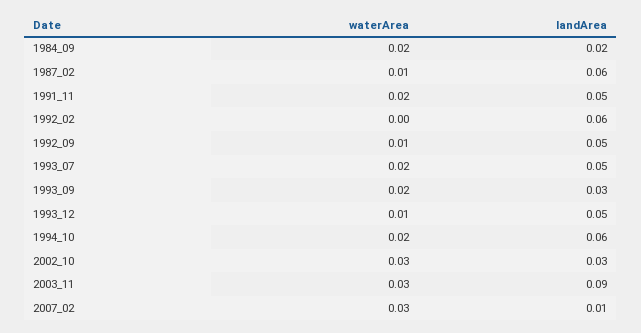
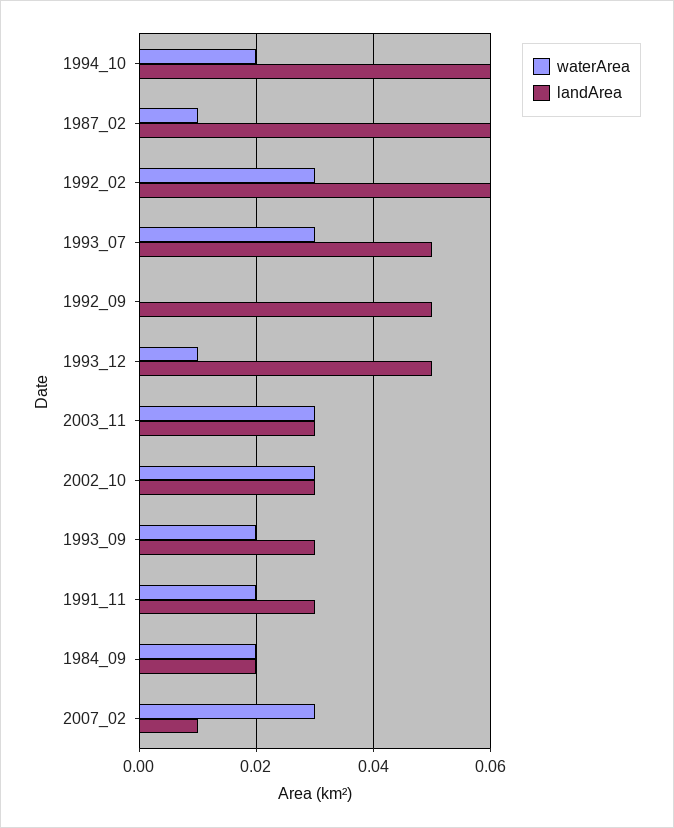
  {
    "waterArea": {
      "1984_09": 0.02,
      "1987_02": 0.01,
      "1991_11": 0.02,
-     "1992_02": 0,
+     "1992_02": 0.03,
-     "1992_09": 0.01,
+     "1992_09": 0,
-     "1993_07": 0.02,
+     "1993_07": 0.03,
      "1993_09": 0.02,
      "1993_12": 0.01,
      "1994_10": 0.02,
      "2002_10": 0.03,
      "2003_11": 0.03,
      "2007_02": 0.03
    },
    "landArea": {
      "1984_09": 0.02,
      "1987_02": 0.06,
-     "1991_11": 0.05,
+     "1991_11": 0.03,
      "1992_02": 0.06,
      "1992_09": 0.05,
      "1993_07": 0.05,
      "1993_09": 0.03,
      "1993_12": 0.05,
      "1994_10": 0.06,
      "2002_10": 0.03,
-     "2003_11": 0.09,
+     "2003_11": 0.03,
      "2007_02": 0.01
    }
  }

